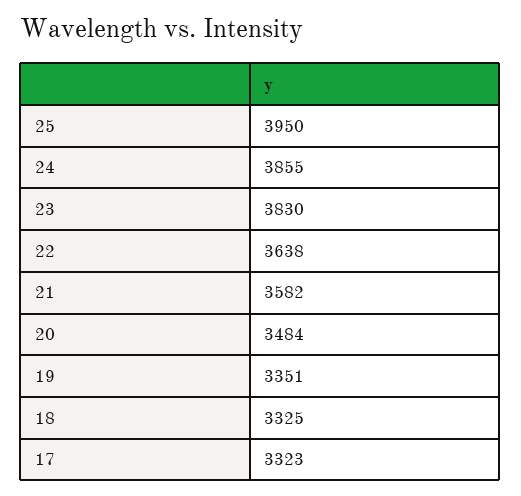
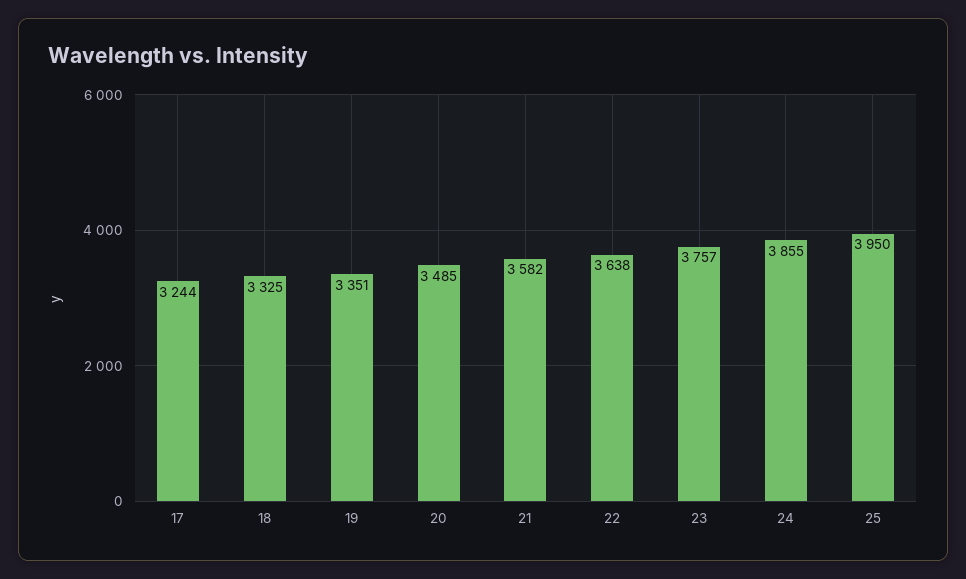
  {
    "25": 3950,
    "24": 3855,
-   "23": 3830,
+   "23": 3757,
    "22": 3638,
    "21": 3582,
-   "20": 3484,
+   "20": 3485,
    "19": 3351,
    "18": 3325,
-   "17": 3323
+   "17": 3244
  }

